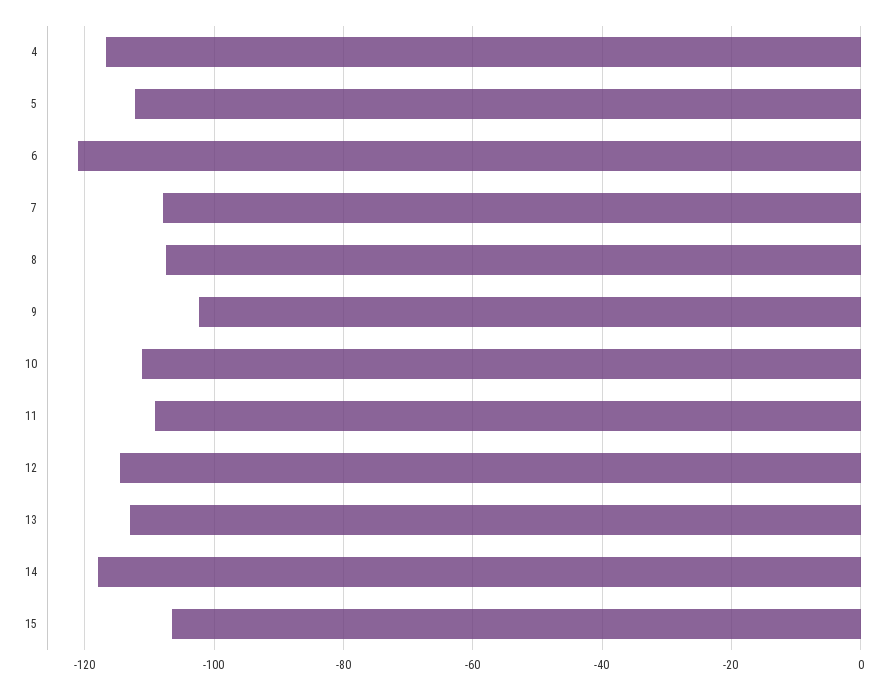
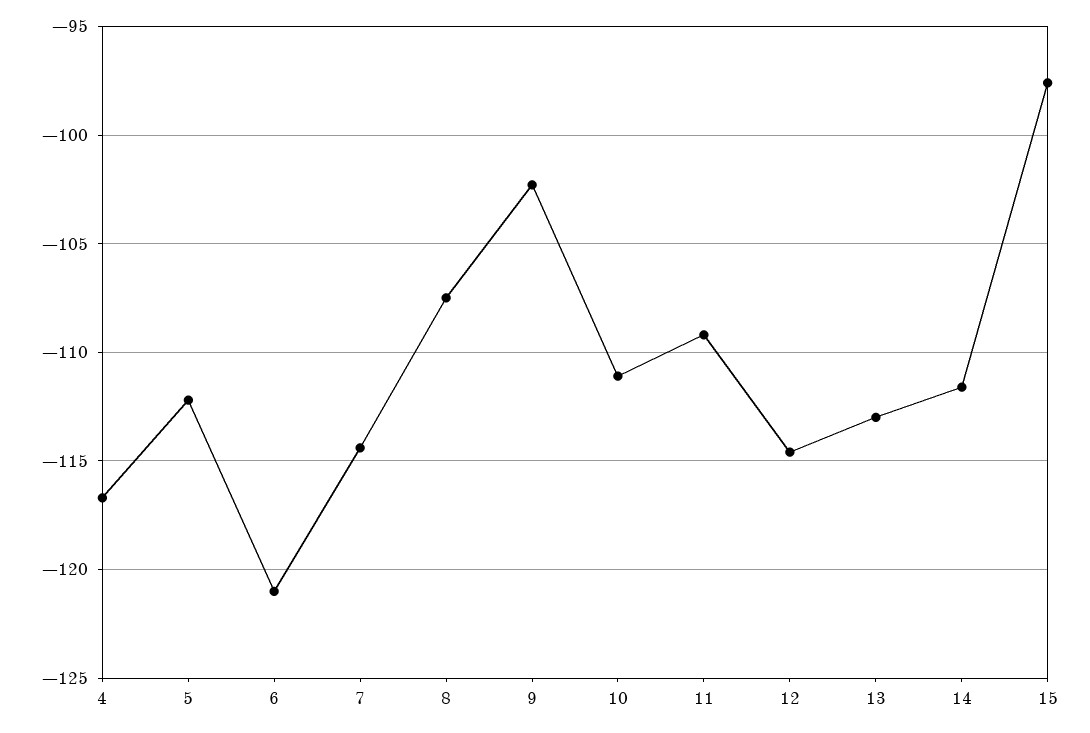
  {
    "4": -116.5,
    "5": -112,
    "6": -121,
-   "7": -108,
+   "7": -114.5,
    "8": -107.5,
    "9": -102.5,
    "10": -111,
    "11": -109,
    "12": -114.5,
    "13": -113,
-   "14": -118,
+   "14": -111.5,
-   "15": -106
+   "15": -97.5
  }

